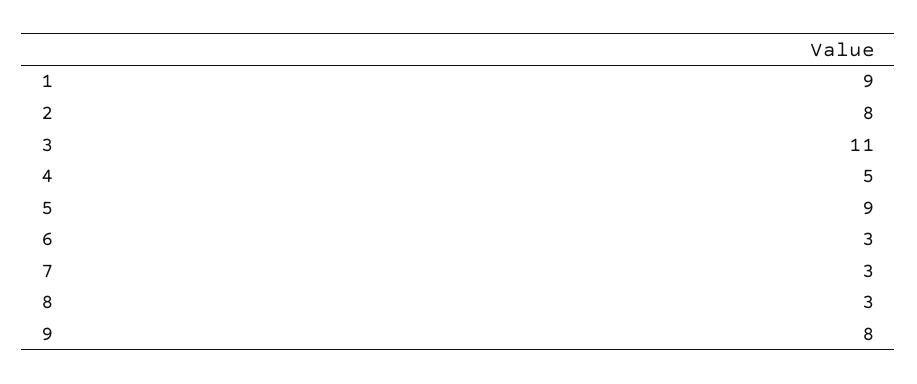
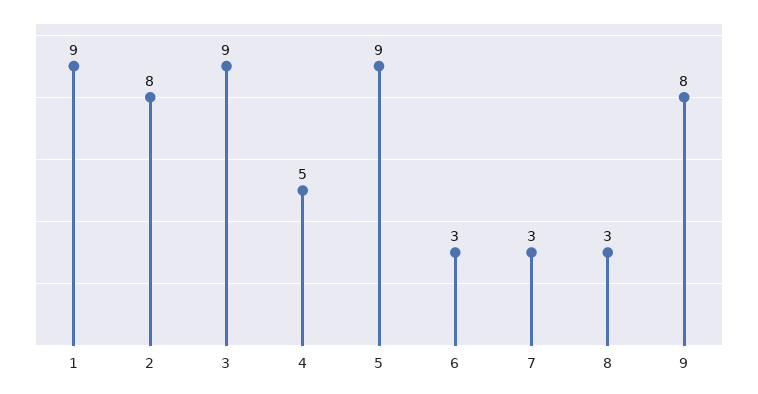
  {
    "1": 9,
    "2": 8,
-   "3": 11,
+   "3": 9,
    "4": 5,
    "5": 9,
    "6": 3,
    "7": 3,
    "8": 3,
    "9": 8
  }

